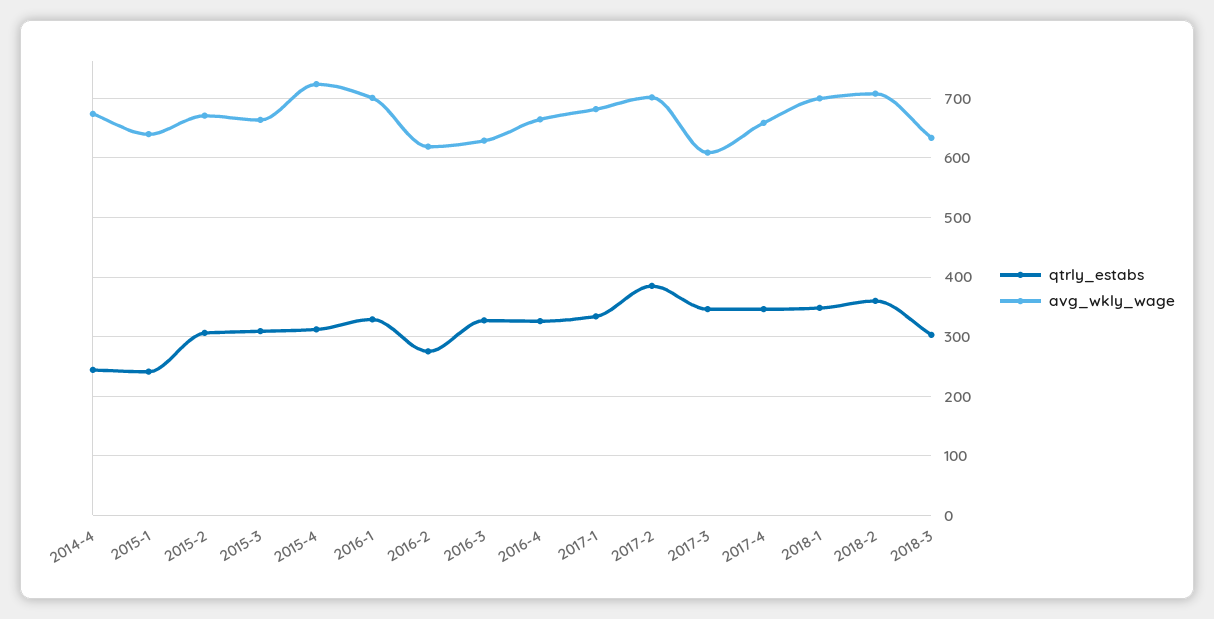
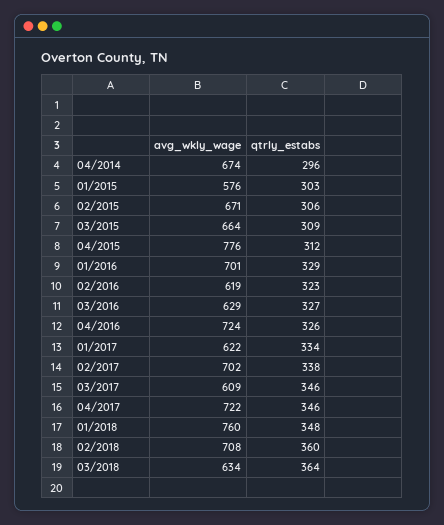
  {
    "qtrly_estabs": {
-     "2014-4": 240,
+     "2014-4": 296,
-     "2015-1": 240,
+     "2015-1": 303,
      "2015-2": 306,
      "2015-3": 309,
      "2015-4": 312,
      "2016-1": 329,
-     "2016-2": 280,
+     "2016-2": 323,
      "2016-3": 327,
      "2016-4": 326,
      "2017-1": 334,
-     "2017-2": 380,
+     "2017-2": 338,
      "2017-3": 346,
      "2017-4": 346,
      "2018-1": 348,
      "2018-2": 360,
-     "2018-3": 300
+     "2018-3": 364
    },
    "avg_wkly_wage": {
      "2014-4": 674,
-     "2015-1": 640,
+     "2015-1": 576,
      "2015-2": 671,
      "2015-3": 664,
-     "2015-4": 720,
+     "2015-4": 776,
      "2016-1": 701,
      "2016-2": 619,
      "2016-3": 629,
-     "2016-4": 660,
+     "2016-4": 724,
-     "2017-1": 680,
+     "2017-1": 622,
      "2017-2": 702,
      "2017-3": 609,
-     "2017-4": 660,
+     "2017-4": 722,
-     "2018-1": 700,
+     "2018-1": 760,
      "2018-2": 708,
      "2018-3": 634
    }
  }

